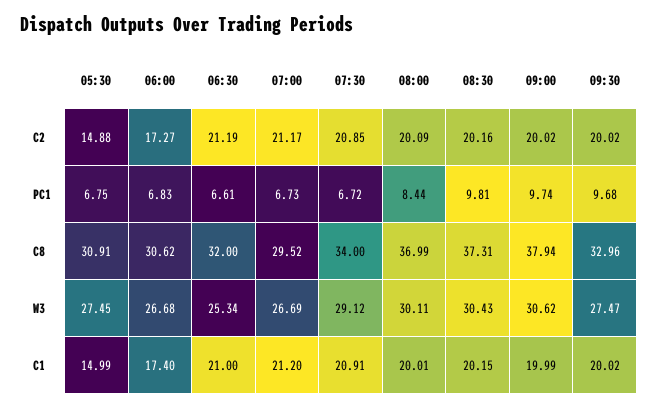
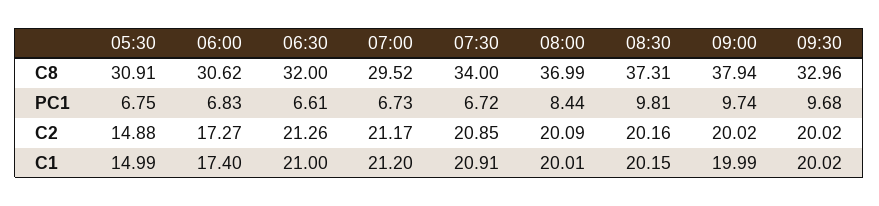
  {
    "05:30": {
      "C2": 14.88,
      "PC1": 6.75,
      "C8": 30.91,
-     "W3": 27.45,
      "C1": 14.99
    },
    "06:00": {
      "C2": 17.27,
      "PC1": 6.83,
      "C8": 30.62,
-     "W3": 26.68,
      "C1": 17.4
    },
    "06:30": {
-     "C2": 21.19,
+     "C2": 21.26,
      "PC1": 6.61,
      "C8": 32,
-     "W3": 25.34,
      "C1": 21
    },
    "07:00": {
      "C2": 21.17,
      "PC1": 6.73,
      "C8": 29.52,
-     "W3": 26.69,
      "C1": 21.2
    },
    "07:30": {
      "C2": 20.85,
      "PC1": 6.72,
      "C8": 34,
-     "W3": 29.12,
      "C1": 20.91
    },
    "08:00": {
      "C2": 20.09,
      "PC1": 8.44,
      "C8": 36.99,
-     "W3": 30.11,
      "C1": 20.01
    },
    "08:30": {
      "C2": 20.16,
      "PC1": 9.81,
      "C8": 37.31,
-     "W3": 30.43,
      "C1": 20.15
    },
    "09:00": {
      "C2": 20.02,
      "PC1": 9.74,
      "C8": 37.94,
-     "W3": 30.62,
      "C1": 19.99
    },
    "09:30": {
      "C2": 20.02,
      "PC1": 9.68,
      "C8": 32.96,
-     "W3": 27.47,
      "C1": 20.02
    }
  }

